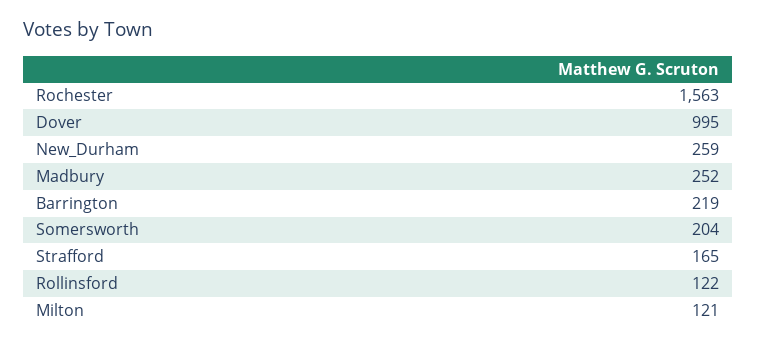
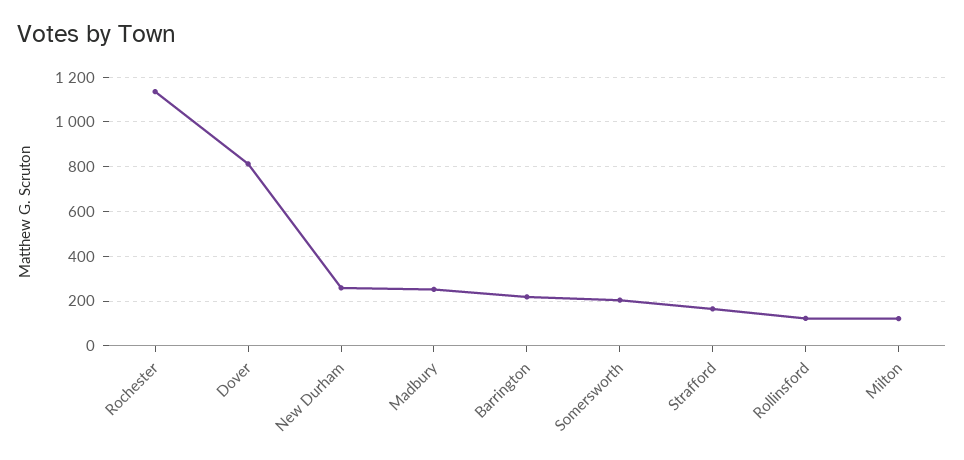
  {
-   "Rochester": 1563,
+   "Rochester": 1150,
-   "Dover": 995,
+   "Dover": 800,
    "New_Durham": 259,
    "Madbury": 252,
    "Barrington": 219,
    "Somersworth": 204,
    "Strafford": 165,
    "Rollinsford": 122,
    "Milton": 121
  }

